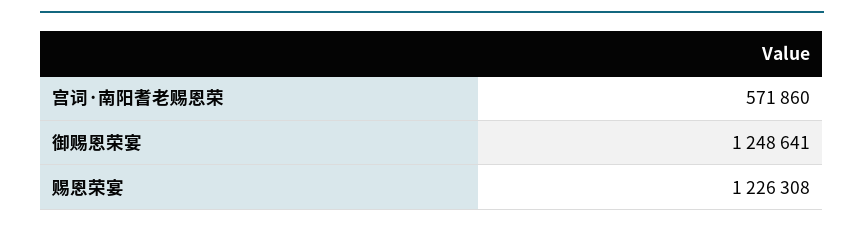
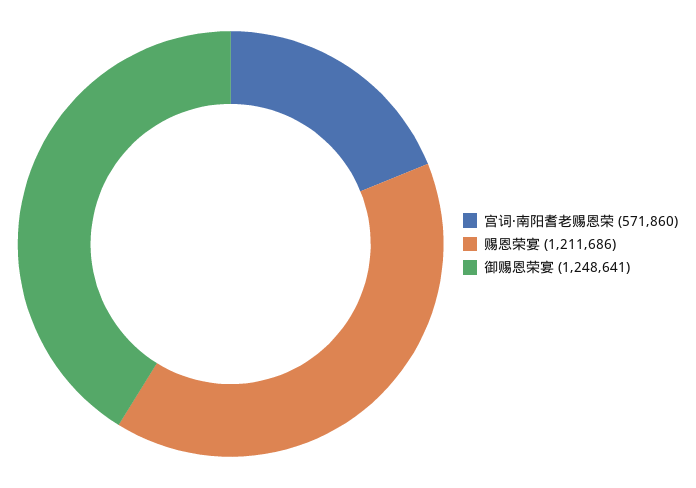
  {
    "宫词·南阳耆老赐恩荣": 571860,
    "御赐恩荣宴": 1248641,
-   "赐恩荣宴": 1226308
+   "赐恩荣宴": 1211686
  }

